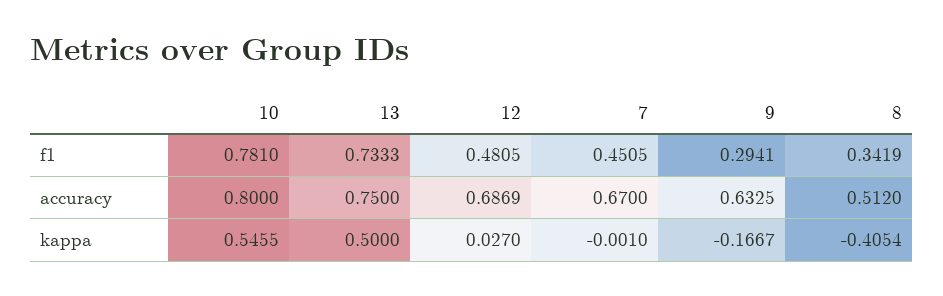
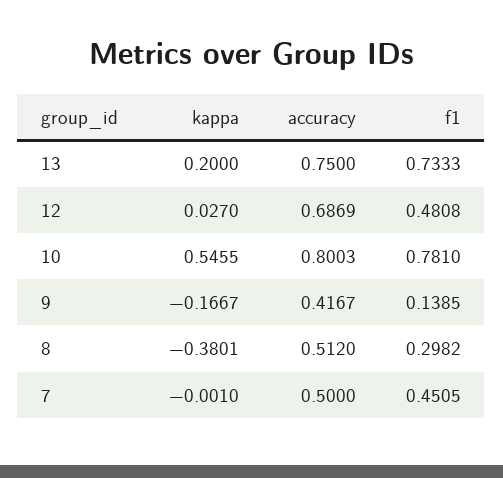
  {
    "10": {
      "f1": 0.781,
-     "accuracy": 0.8,
+     "accuracy": 0.8003,
      "kappa": 0.5455
    },
    "13": {
      "f1": 0.7333,
      "accuracy": 0.75,
-     "kappa": 0.5
+     "kappa": 0.2
    },
    "12": {
-     "f1": 0.4805,
+     "f1": 0.4808,
      "accuracy": 0.6869,
      "kappa": 0.027
    },
    "7": {
      "f1": 0.4505,
-     "accuracy": 0.67,
+     "accuracy": 0.5,
      "kappa": -0.001
    },
    "9": {
-     "f1": 0.2941,
+     "f1": 0.1385,
-     "accuracy": 0.6325,
+     "accuracy": 0.4167,
      "kappa": -0.1667
    },
    "8": {
-     "f1": 0.3419,
+     "f1": 0.2982,
      "accuracy": 0.512,
-     "kappa": -0.4054
+     "kappa": -0.3801
    }
  }

